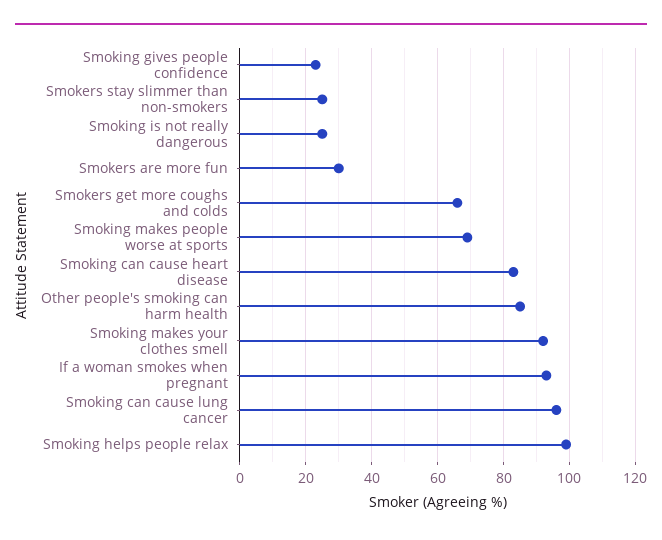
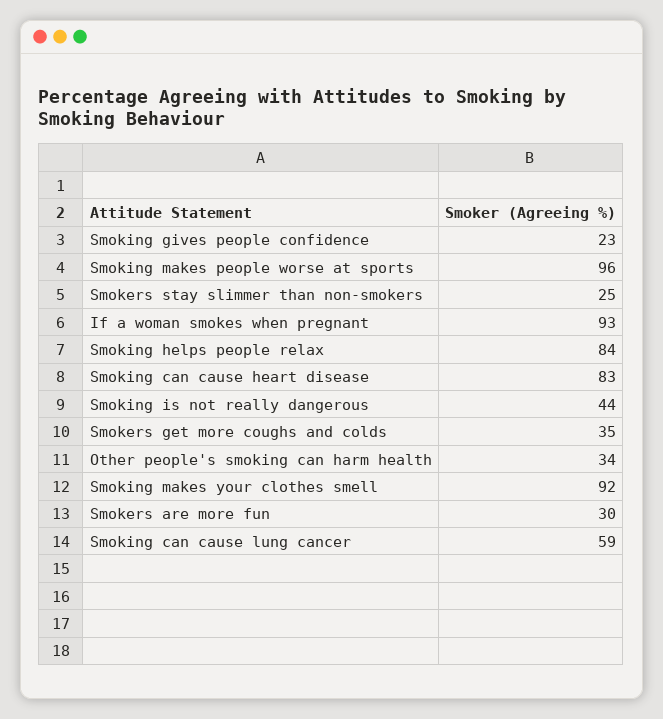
  {
    "Smoking gives people confidence": 23,
    "Smokers stay slimmer than non-smokers": 25,
-   "Smoking is not really dangerous": 25,
+   "Smoking is not really dangerous": 44,
    "Smokers are more fun": 30,
-   "Smokers get more coughs and colds": 65,
+   "Smokers get more coughs and colds": 35,
-   "Smoking makes people worse at sports": 70,
+   "Smoking makes people worse at sports": 96,
    "Smoking can cause heart disease": 83,
-   "Other people's smoking can harm health": 85,
+   "Other people's smoking can harm health": 34,
    "Smoking makes your clothes smell": 92,
    "If a woman smokes when pregnant": 93,
-   "Smoking can cause lung cancer": 95,
+   "Smoking can cause lung cancer": 59,
-   "Smoking helps people relax": 100
+   "Smoking helps people relax": 84
  }

